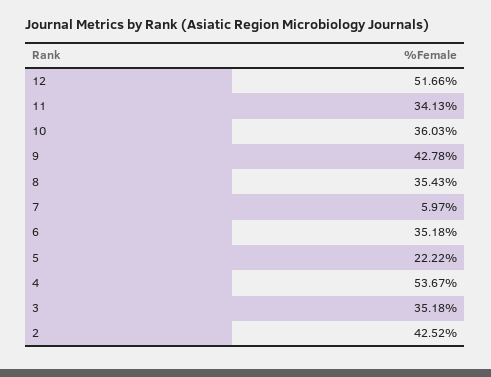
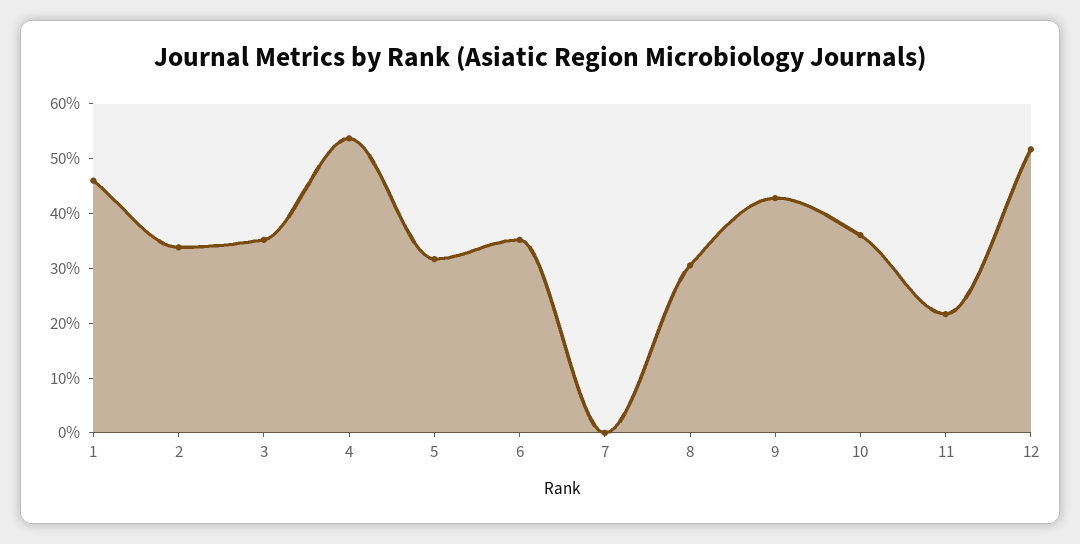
  {
    "12": 51.66,
-   "11": 34.13,
+   "11": 22,
    "10": 36.03,
    "9": 42.78,
-   "8": 35.43,
+   "8": 30,
-   "7": 5.97,
+   "7": 0,
    "6": 35.18,
-   "5": 22.22,
+   "5": 32,
    "4": 53.67,
    "3": 35.18,
-   "2": 42.52
+   "2": 34,
+   "1": 46
  }

